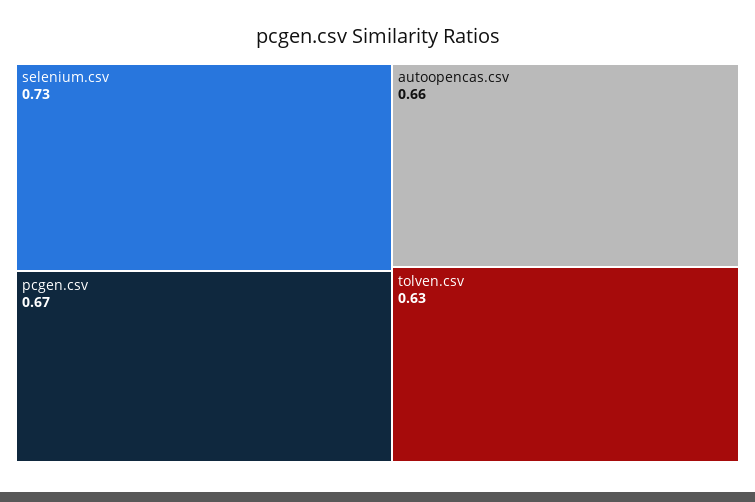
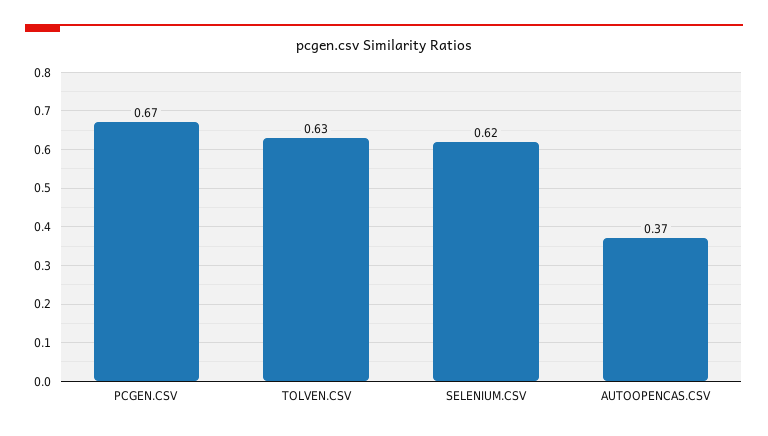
  {
-   "selenium.csv": 0.73,
+   "selenium.csv": 0.62,
    "pcgen.csv": 0.67,
-   "autoopencas.csv": 0.66,
+   "autoopencas.csv": 0.37,
    "tolven.csv": 0.63
  }

